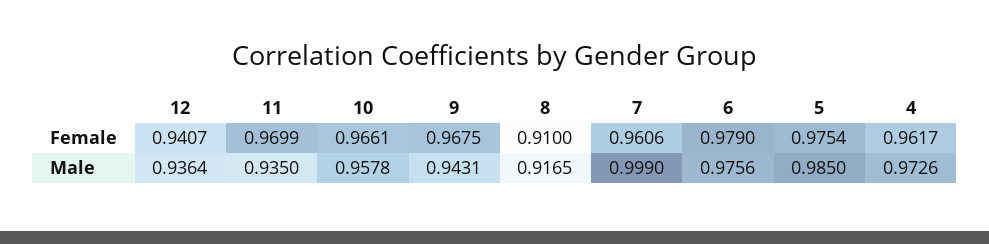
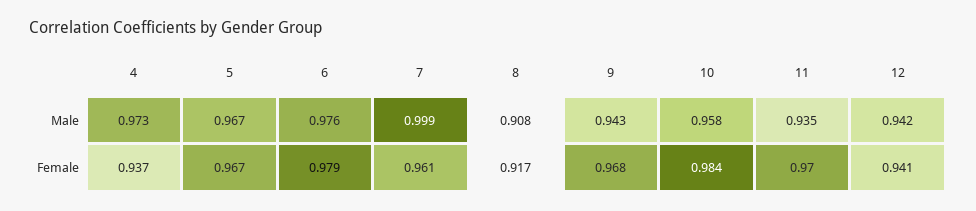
  {
    "12": {
      "Female": 0.9407,
-     "Male": 0.9364
+     "Male": 0.942
    },
    "11": {
      "Female": 0.9699,
      "Male": 0.935
    },
    "10": {
-     "Female": 0.9661,
+     "Female": 0.984,
      "Male": 0.9578
    },
    "9": {
      "Female": 0.9675,
      "Male": 0.9431
    },
    "8": {
-     "Female": 0.91,
+     "Female": 0.917,
-     "Male": 0.9165
+     "Male": 0.908
    },
    "7": {
      "Female": 0.9606,
      "Male": 0.999
    },
    "6": {
      "Female": 0.979,
      "Male": 0.9756
    },
    "5": {
-     "Female": 0.9754,
+     "Female": 0.967,
-     "Male": 0.985
+     "Male": 0.967
    },
    "4": {
-     "Female": 0.9617,
+     "Female": 0.937,
      "Male": 0.9726
    }
  }

